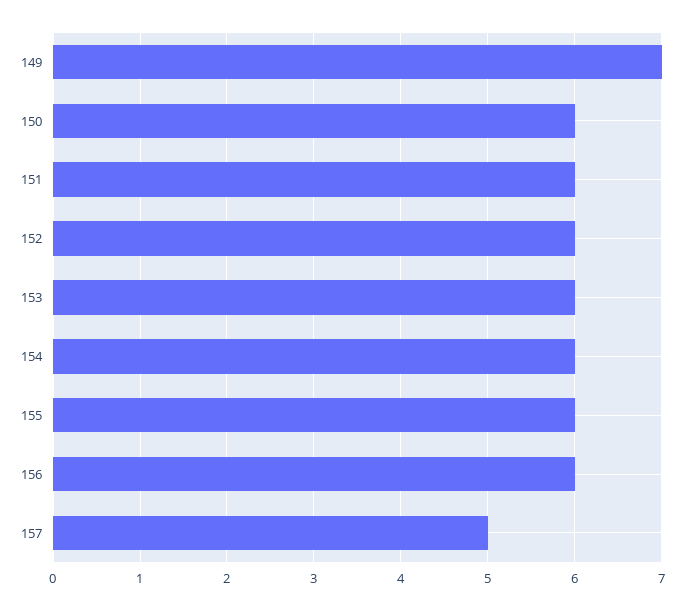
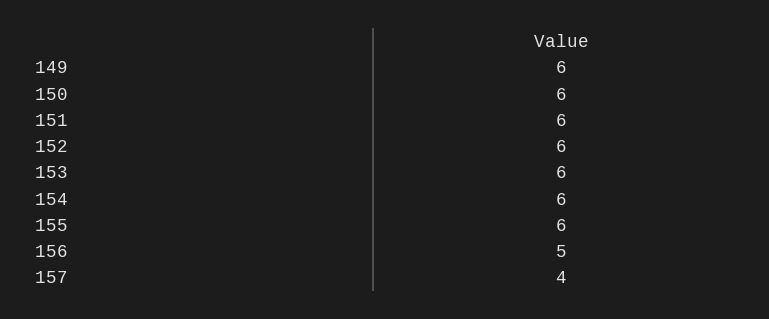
  {
-   "149": 7,
+   "149": 6,
    "150": 6,
    "151": 6,
    "152": 6,
    "153": 6,
    "154": 6,
    "155": 6,
-   "156": 6,
+   "156": 5,
-   "157": 5
+   "157": 4
  }

